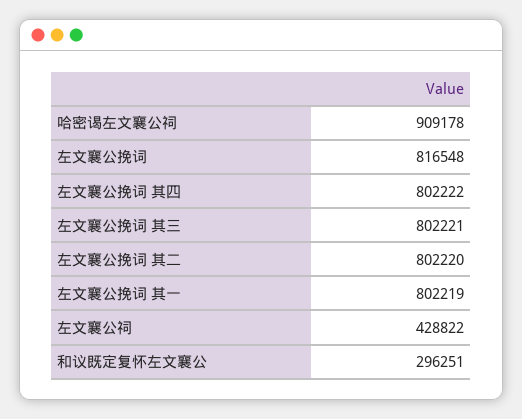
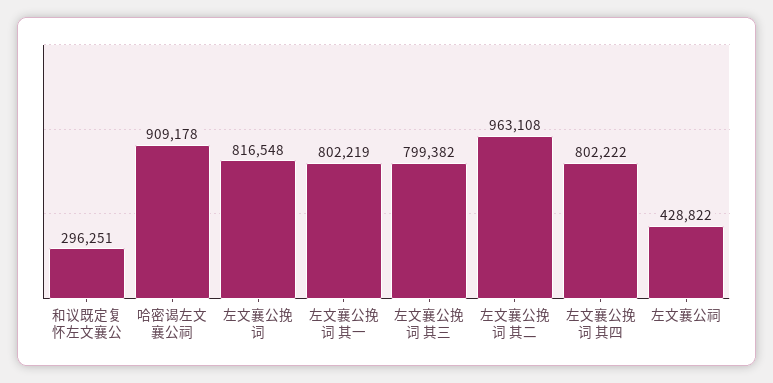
  {
    "哈密谒左文襄公祠": 909178,
    "左文襄公挽词": 816548,
    "左文襄公挽词 其四": 802222,
-   "左文襄公挽词 其三": 802221,
+   "左文襄公挽词 其三": 799382,
-   "左文襄公挽词 其二": 802220,
+   "左文襄公挽词 其二": 963108,
    "左文襄公挽词 其一": 802219,
    "左文襄公祠": 428822,
    "和议既定复怀左文襄公": 296251
  }

